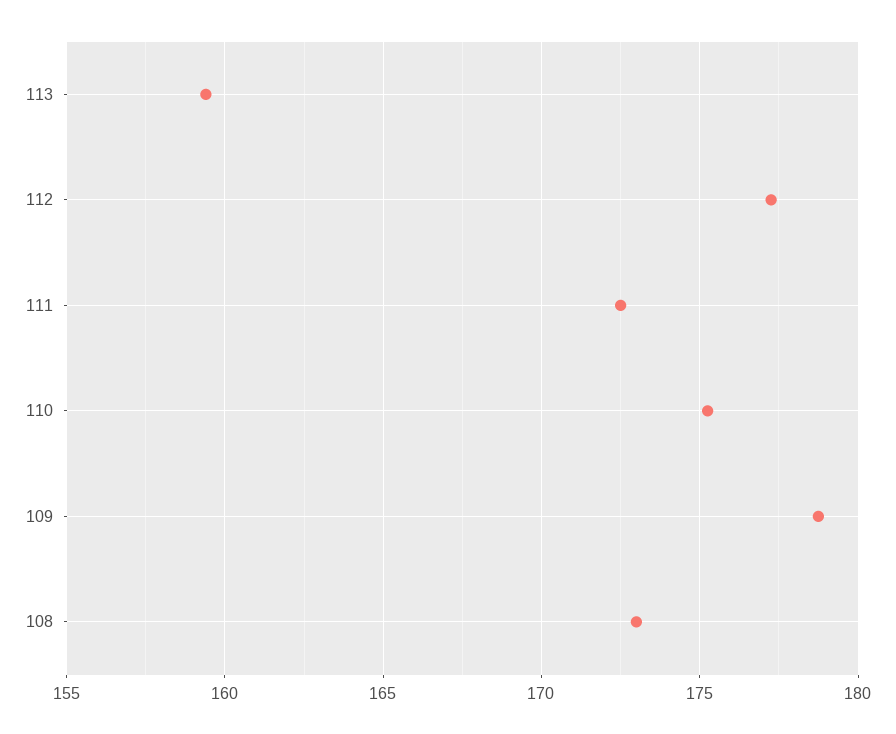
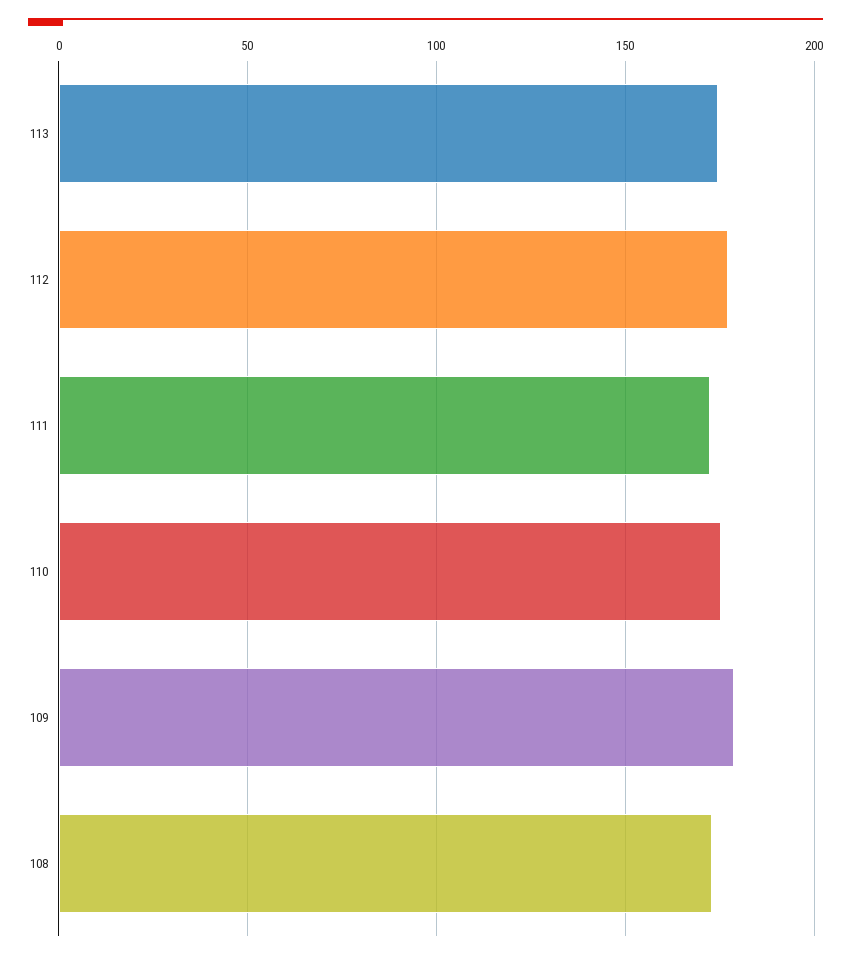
  {
-   "113": 159.5,
+   "113": 175,
    "112": 177.5,
    "111": 172.5,
    "110": 175.5,
    "109": 179,
    "108": 173
  }

